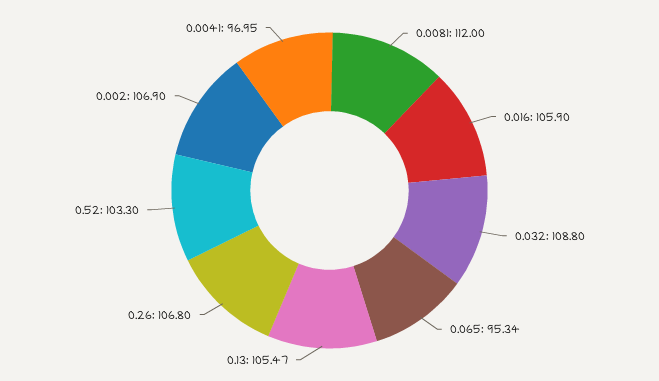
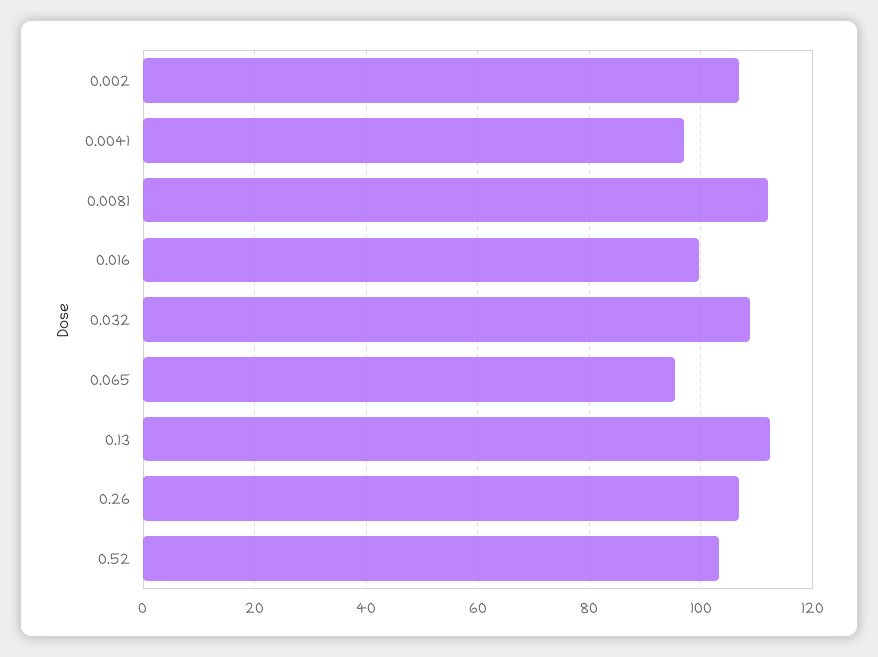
  {
    "0.0081": 112,
-   "0.016": 105.9,
+   "0.016": 100,
    "0.032": 108.8,
    "0.065": 95.34,
-   "0.13": 105.47,
+   "0.13": 112,
    "0.26": 106.8,
    "0.52": 103.3,
    "0.002": 106.9,
    "0.0041": 96.95
  }

